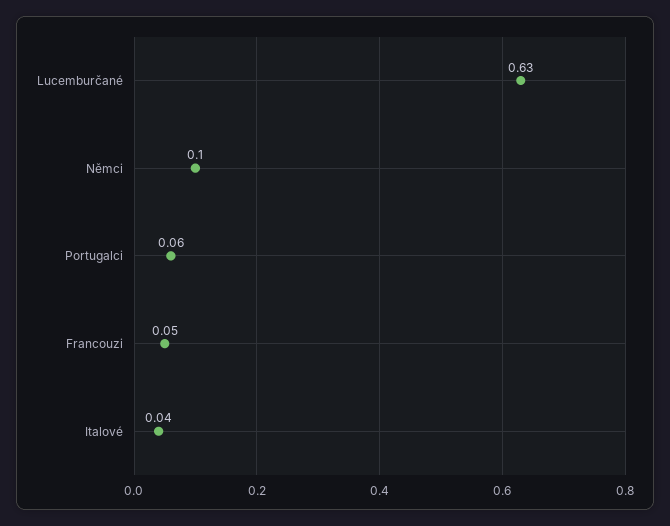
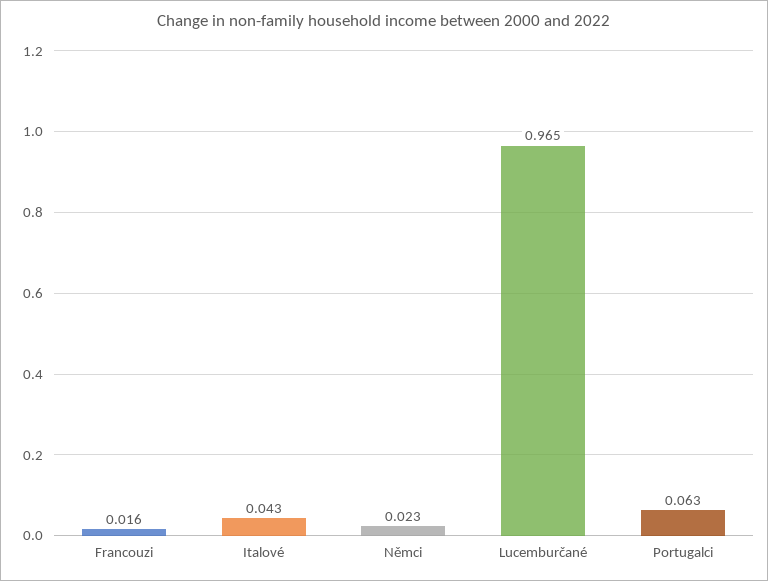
  {
-   "Lucemburčané": 0.63,
+   "Lucemburčané": 0.965,
-   "Němci": 0.1,
+   "Němci": 0.023,
    "Portugalci": 0.063,
-   "Francouzi": 0.05,
+   "Francouzi": 0.016,
    "Italové": 0.043
  }

